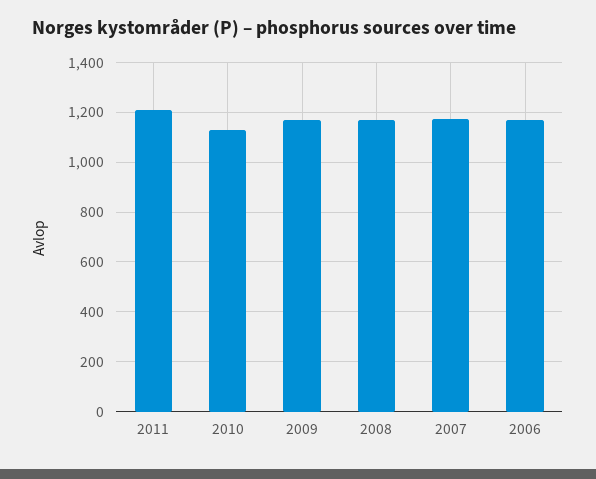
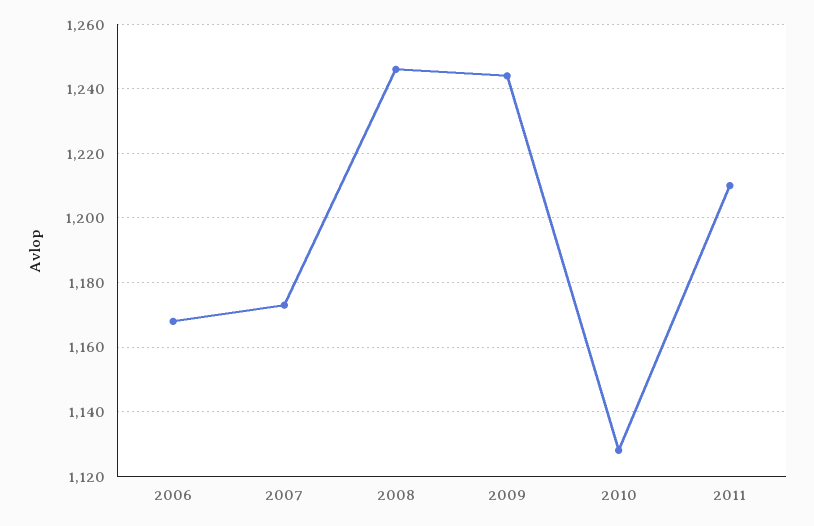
  {
    "2011": 1210,
    "2010": 1130,
-   "2009": 1175,
+   "2009": 1245,
-   "2008": 1175,
+   "2008": 1245,
    "2007": 1175,
    "2006": 1170
  }

